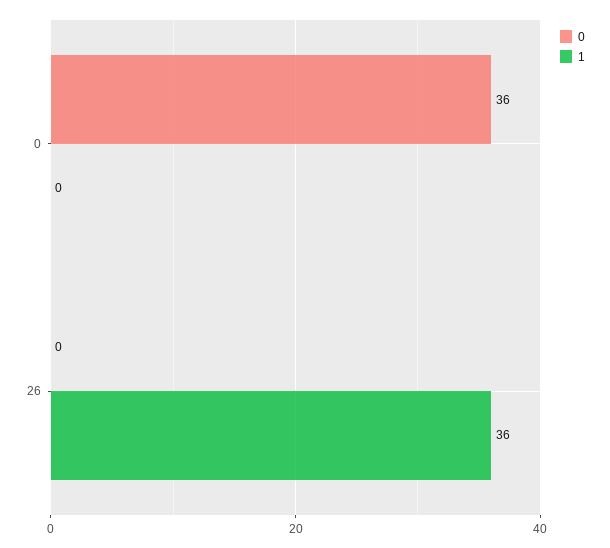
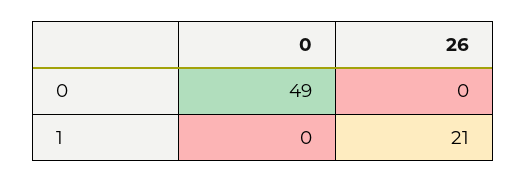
  {
    "0": {
-     "0": 36,
+     "0": 49,
      "26": 0
    },
    "1": {
      "0": 0,
-     "26": 36
+     "26": 21
    }
  }

